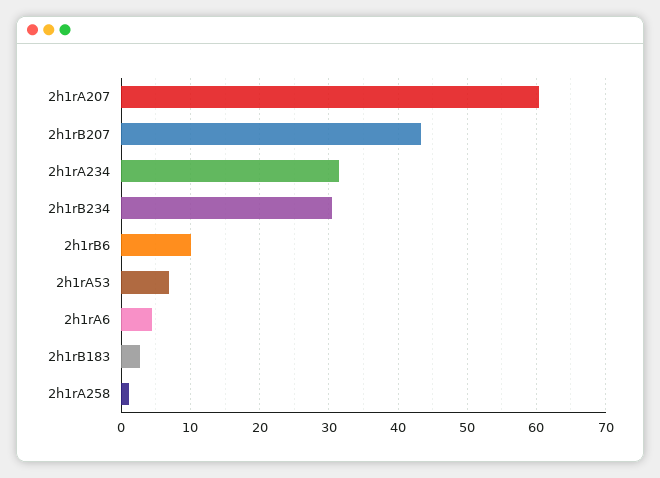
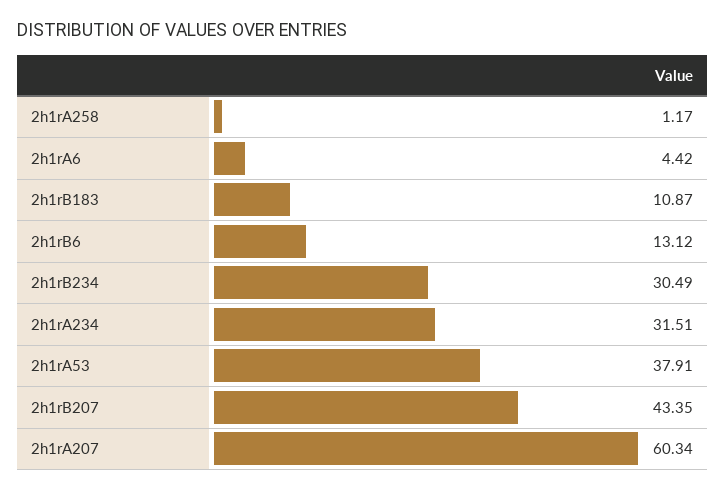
  {
    "2h1rA207": 60.34,
    "2h1rB207": 43.35,
    "2h1rA234": 31.51,
    "2h1rB234": 30.49,
-   "2h1rB6": 10,
+   "2h1rB6": 13.12,
-   "2h1rA53": 7,
+   "2h1rA53": 37.91,
    "2h1rA6": 4.42,
-   "2h1rB183": 3,
+   "2h1rB183": 10.87,
    "2h1rA258": 1.17
  }

